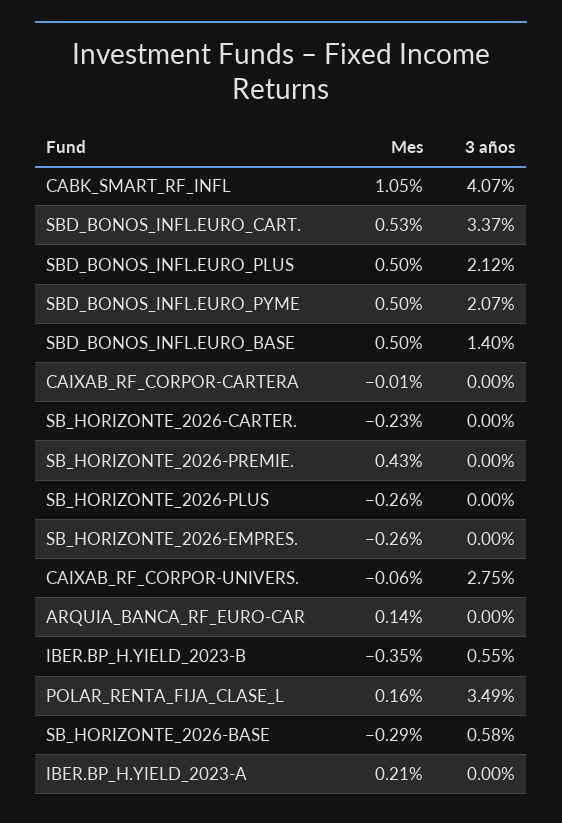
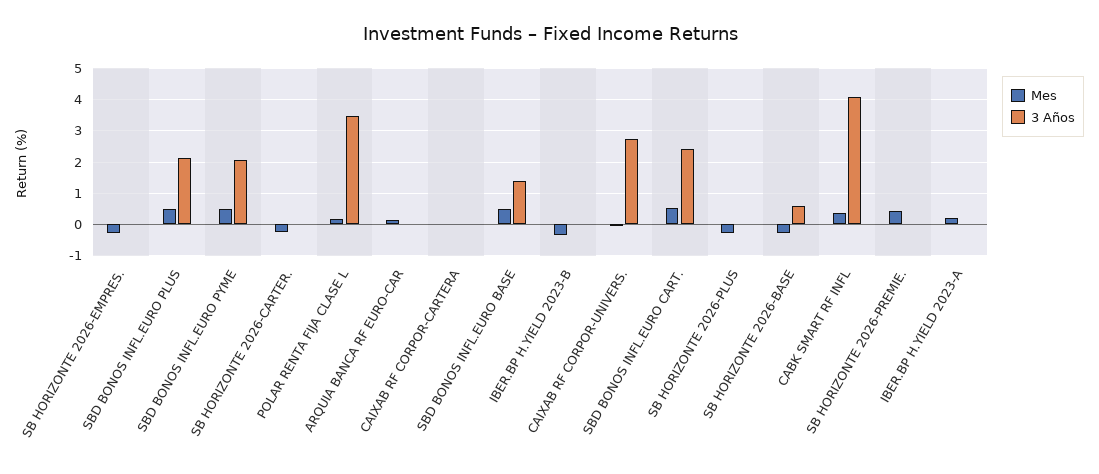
  {
    "Mes": {
-     "CABK_SMART_RF_INFL": 1.05,
+     "CABK_SMART_RF_INFL": 0.4,
      "SBD_BONOS_INFL.EURO_CART.": 0.53,
      "SBD_BONOS_INFL.EURO_PLUS": 0.5,
      "SBD_BONOS_INFL.EURO_PYME": 0.5,
      "SBD_BONOS_INFL.EURO_BASE": 0.5,
      "CAIXAB_RF_CORPOR-CARTERA": -0.01,
      "SB_HORIZONTE_2026-CARTER.": -0.23,
      "SB_HORIZONTE_2026-PREMIE.": 0.43,
      "SB_HORIZONTE_2026-PLUS": -0.26,
      "SB_HORIZONTE_2026-EMPRES.": -0.26,
      "CAIXAB_RF_CORPOR-UNIVERS.": -0.06,
      "ARQUIA_BANCA_RF_EURO-CAR": 0.14,
      "IBER.BP_H.YIELD_2023-B": -0.35,
      "POLAR_RENTA_FIJA_CLASE_L": 0.16,
      "SB_HORIZONTE_2026-BASE": -0.29,
      "IBER.BP_H.YIELD_2023-A": 0.21
    },
    "3 años": {
      "CABK_SMART_RF_INFL": 4.07,
-     "SBD_BONOS_INFL.EURO_CART.": 3.37,
+     "SBD_BONOS_INFL.EURO_CART.": 2.4,
      "SBD_BONOS_INFL.EURO_PLUS": 2.12,
      "SBD_BONOS_INFL.EURO_PYME": 2.07,
      "SBD_BONOS_INFL.EURO_BASE": 1.4,
      "CAIXAB_RF_CORPOR-CARTERA": 0,
      "SB_HORIZONTE_2026-CARTER.": 0,
      "SB_HORIZONTE_2026-PREMIE.": 0,
      "SB_HORIZONTE_2026-PLUS": 0,
      "SB_HORIZONTE_2026-EMPRES.": 0,
      "CAIXAB_RF_CORPOR-UNIVERS.": 2.75,
      "ARQUIA_BANCA_RF_EURO-CAR": 0,
-     "IBER.BP_H.YIELD_2023-B": 0.55,
+     "IBER.BP_H.YIELD_2023-B": 0,
      "POLAR_RENTA_FIJA_CLASE_L": 3.49,
      "SB_HORIZONTE_2026-BASE": 0.58,
      "IBER.BP_H.YIELD_2023-A": 0
    }
  }

